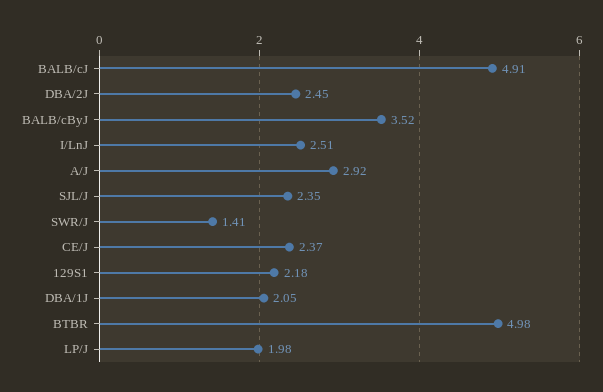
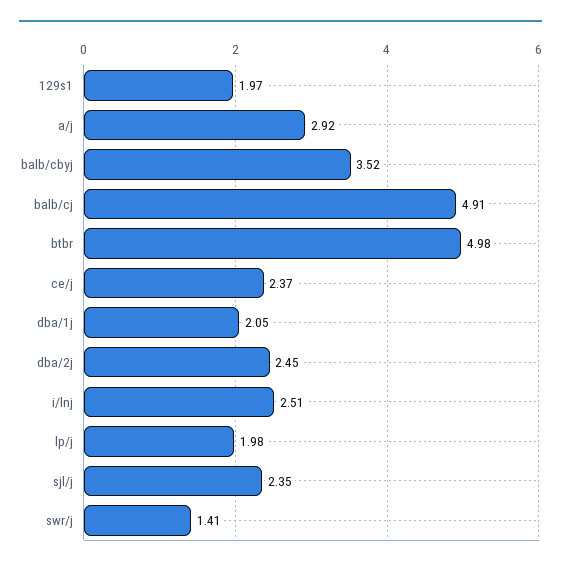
  {
    "BALB/cJ": 4.91,
    "DBA/2J": 2.45,
    "BALB/cByJ": 3.52,
    "I/LnJ": 2.51,
    "A/J": 2.92,
    "SJL/J": 2.35,
    "SWR/J": 1.41,
    "CE/J": 2.37,
-   "129S1": 2.18,
+   "129S1": 1.97,
    "DBA/1J": 2.05,
    "BTBR": 4.98,
    "LP/J": 1.98
  }

